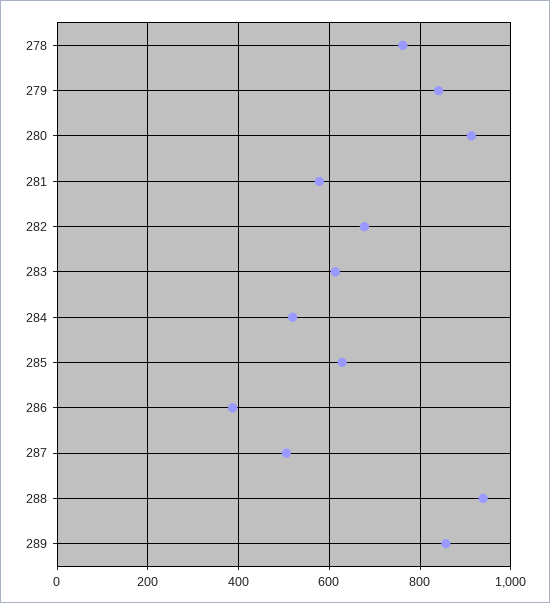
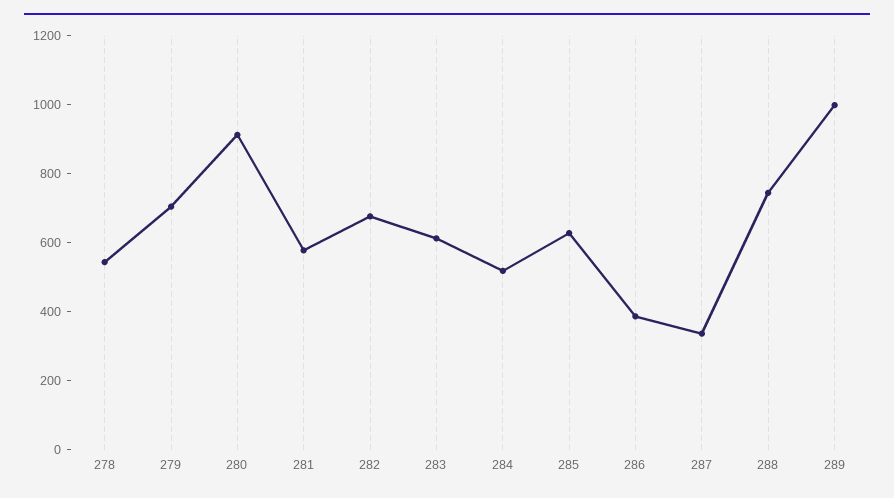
  {
-   "278": 760,
+   "278": 550,
-   "279": 840,
+   "279": 700,
    "280": 920,
    "281": 580,
    "282": 680,
    "283": 620,
    "284": 520,
    "285": 620,
    "286": 380,
-   "287": 500,
+   "287": 350,
-   "288": 940,
+   "288": 750,
-   "289": 860
+   "289": 1000
  }

